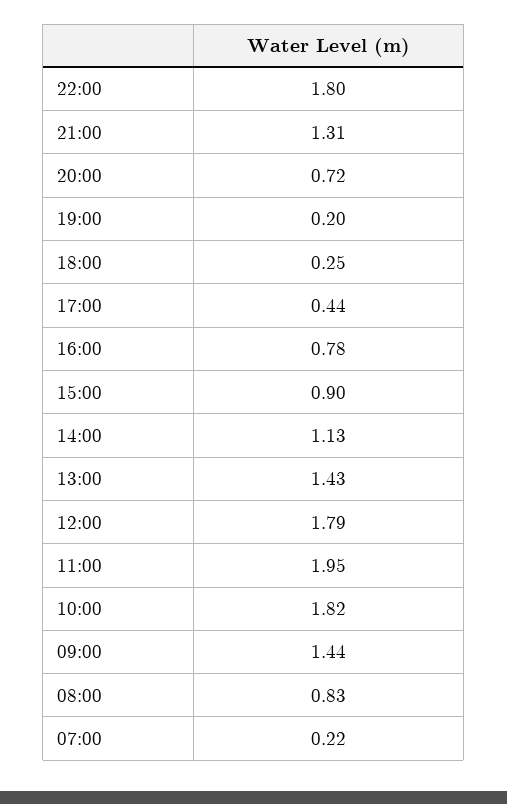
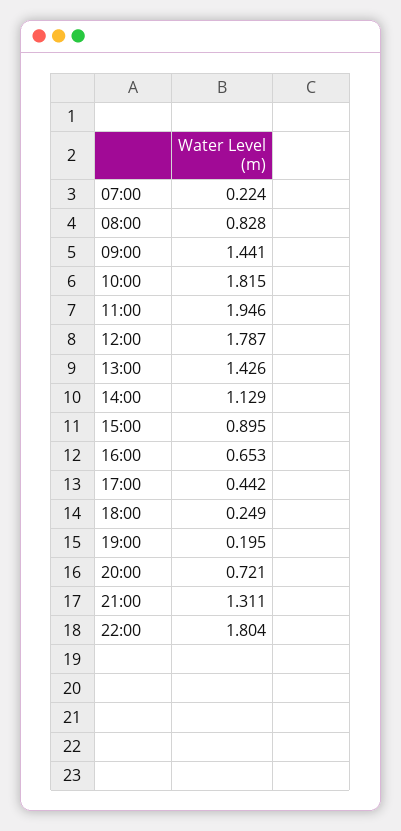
  {
    "22:00": 1.804,
    "21:00": 1.311,
    "20:00": 0.721,
    "19:00": 0.195,
    "18:00": 0.249,
    "17:00": 0.442,
-   "16:00": 0.78,
+   "16:00": 0.653,
    "15:00": 0.895,
    "14:00": 1.129,
    "13:00": 1.426,
    "12:00": 1.787,
    "11:00": 1.946,
    "10:00": 1.815,
    "09:00": 1.441,
    "08:00": 0.828,
    "07:00": 0.224
  }

